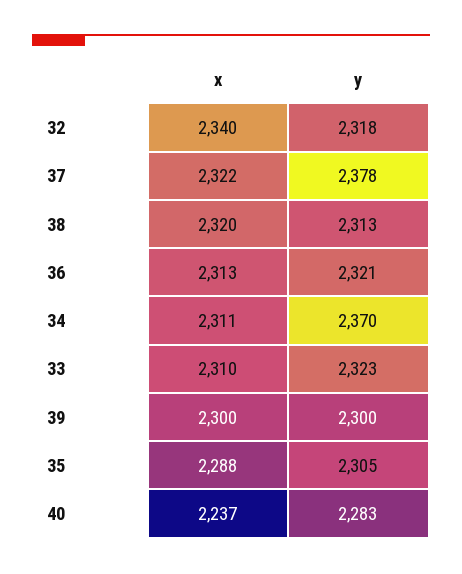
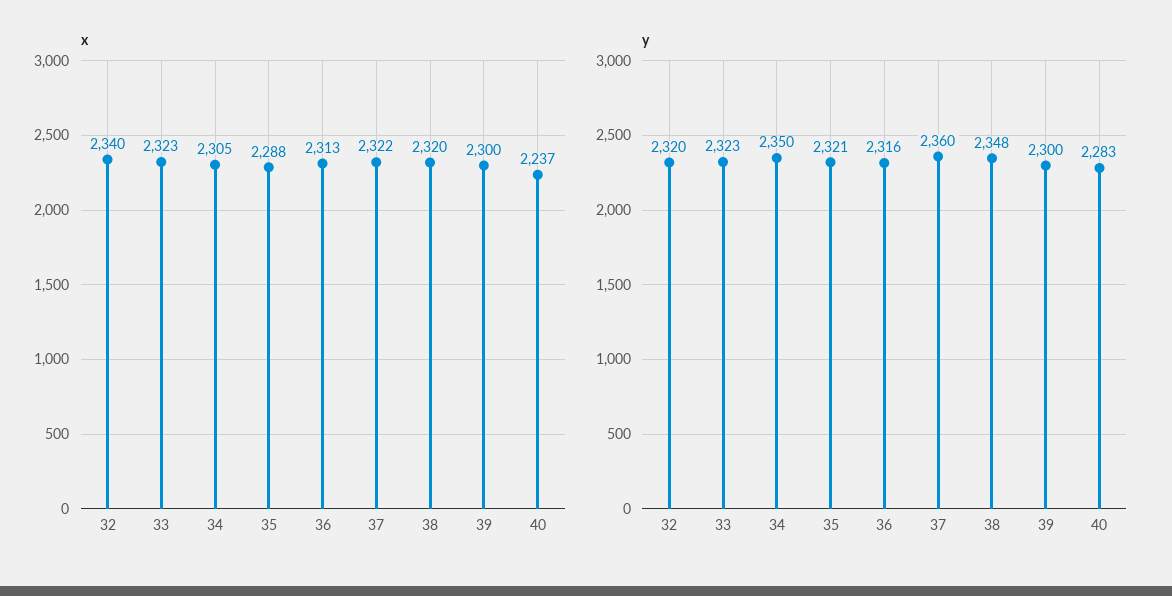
  {
    "x": {
      "32": 2340,
      "37": 2322,
      "38": 2320,
      "36": 2313,
-     "34": 2311,
+     "34": 2305,
-     "33": 2310,
+     "33": 2323,
      "39": 2300,
      "35": 2288,
      "40": 2237
    },
    "y": {
-     "32": 2318,
+     "32": 2320,
-     "37": 2378,
+     "37": 2360,
-     "38": 2313,
+     "38": 2348,
-     "36": 2321,
+     "36": 2316,
-     "34": 2370,
+     "34": 2350,
      "33": 2323,
      "39": 2300,
-     "35": 2305,
+     "35": 2321,
      "40": 2283
    }
  }

